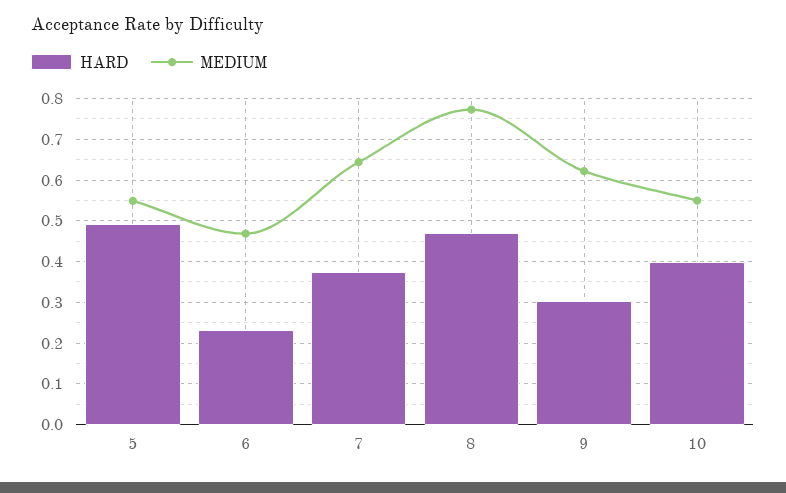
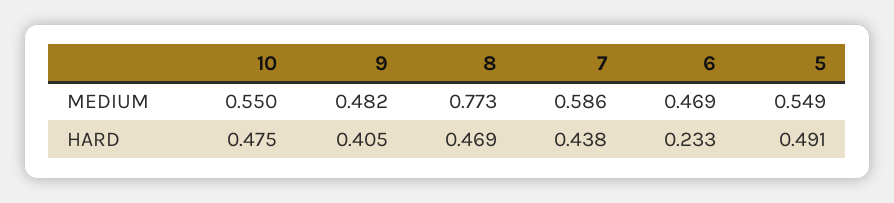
  {
    "HARD": {
      "5": 0.491,
      "6": 0.233,
-     "7": 0.38,
+     "7": 0.438,
      "8": 0.469,
-     "9": 0.3,
+     "9": 0.405,
-     "10": 0.4
+     "10": 0.475
    },
    "MEDIUM": {
      "5": 0.549,
      "6": 0.469,
-     "7": 0.64,
+     "7": 0.586,
      "8": 0.773,
-     "9": 0.62,
+     "9": 0.482,
      "10": 0.55
    }
  }

